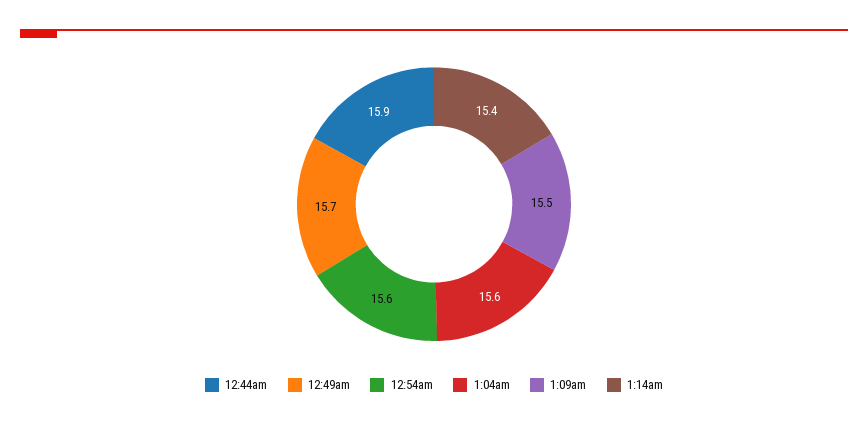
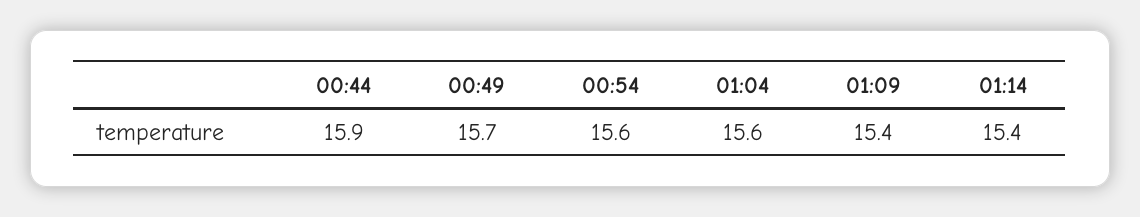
  {
    "12:44am": 15.9,
    "12:49am": 15.7,
    "12:54am": 15.6,
    "1:04am": 15.6,
-   "1:09am": 15.5,
+   "1:09am": 15.4,
    "1:14am": 15.4
  }

